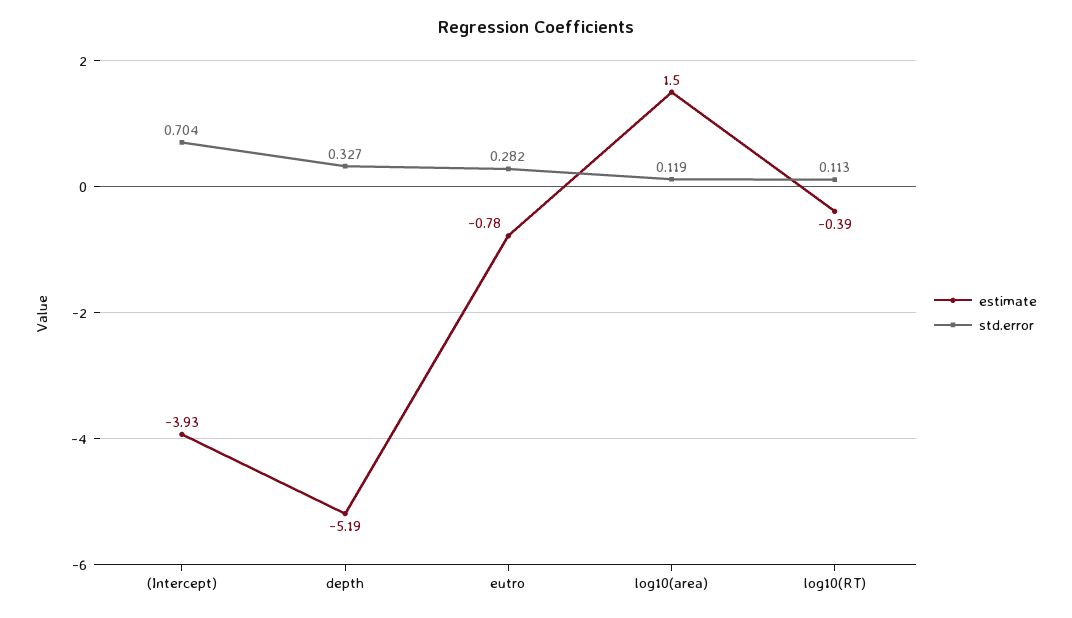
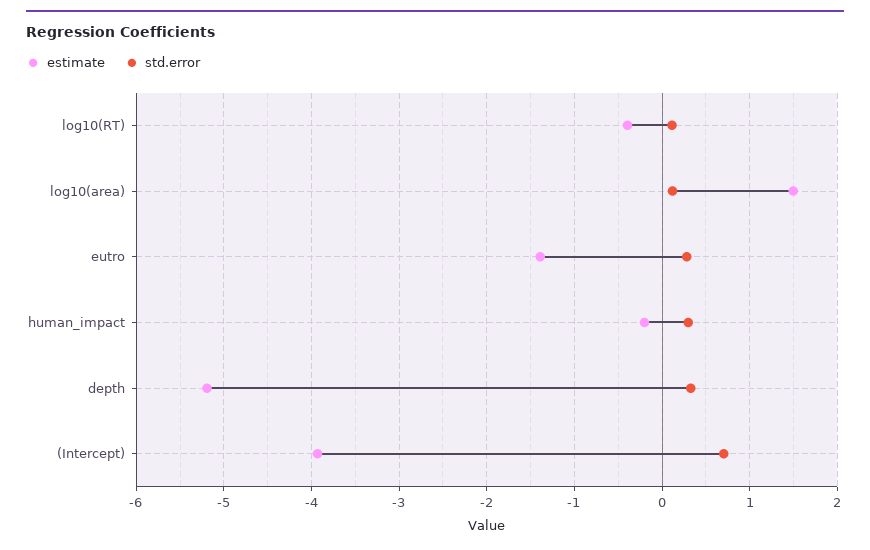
  {
    "estimate": {
      "(Intercept)": -3.93,
      "depth": -5.19,
-     "eutro": -0.78,
+     "eutro": -1.4,
      "log10(area)": 1.5,
-     "log10(RT)": -0.39
+     "log10(RT)": -0.39,
+     "human_impact": -0.2
    },
    "std.error": {
      "(Intercept)": 0.704,
      "depth": 0.327,
      "eutro": 0.282,
      "log10(area)": 0.119,
-     "log10(RT)": 0.113
+     "log10(RT)": 0.113,
+     "human_impact": 0.3
    }
  }

